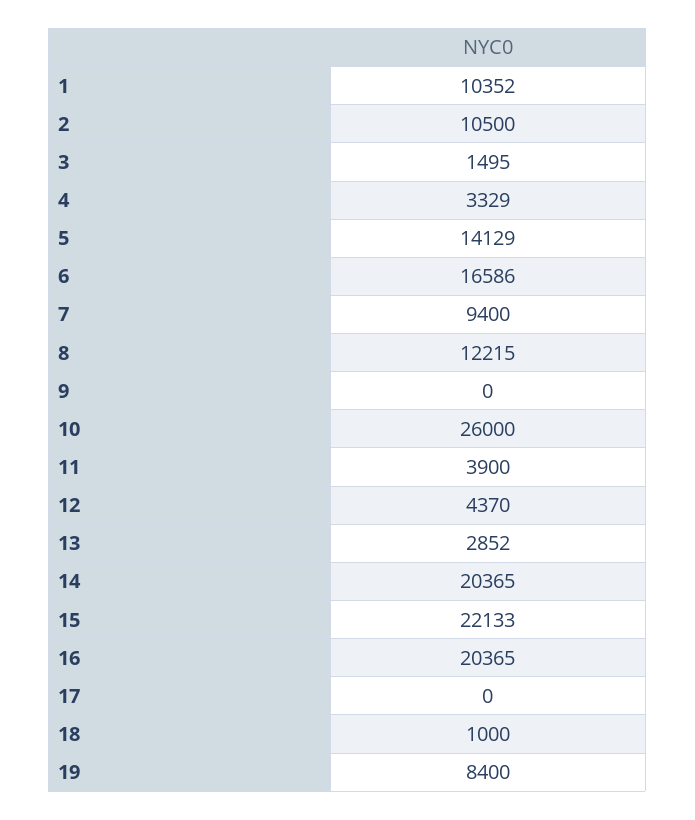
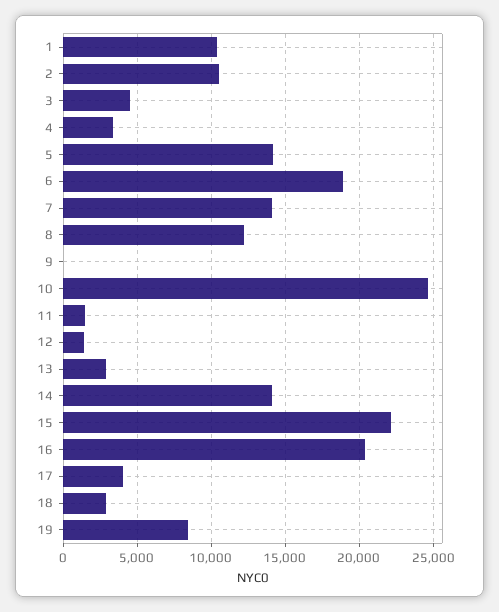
  {
    "1": 10352,
    "2": 10500,
-   "3": 1495,
+   "3": 4500,
    "4": 3329,
    "5": 14129,
-   "6": 16586,
+   "6": 19000,
-   "7": 9400,
+   "7": 14000,
    "8": 12215,
    "9": 0,
-   "10": 26000,
+   "10": 24500,
-   "11": 3900,
+   "11": 1500,
-   "12": 4370,
+   "12": 1500,
    "13": 2852,
-   "14": 20365,
+   "14": 14000,
    "15": 22133,
    "16": 20365,
-   "17": 0,
+   "17": 4000,
-   "18": 1000,
+   "18": 3000,
    "19": 8400
  }

